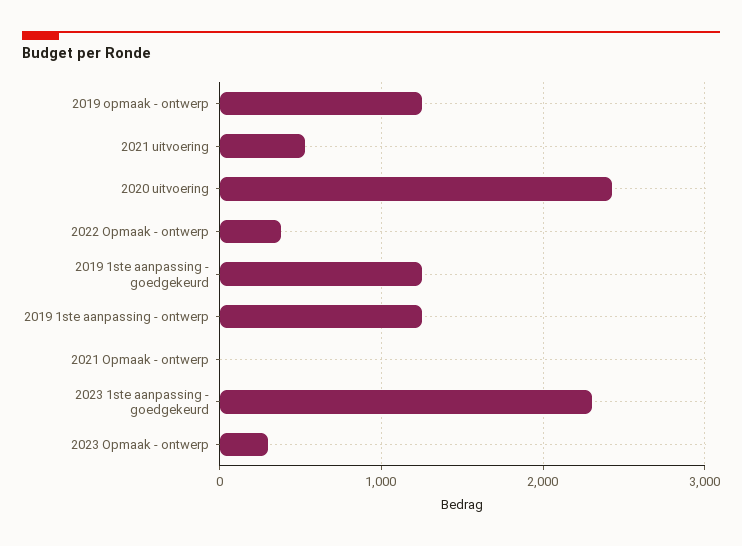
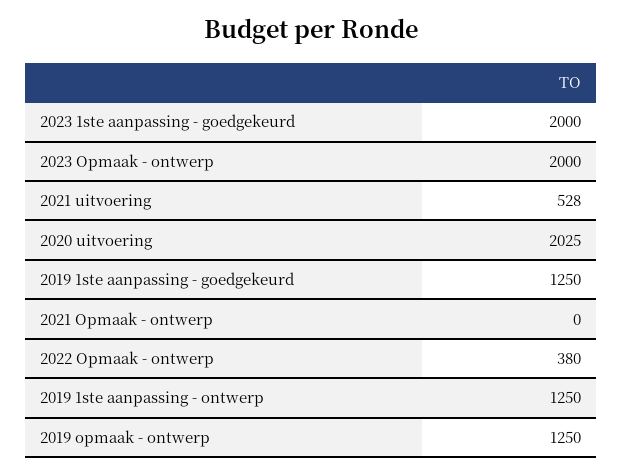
  {
    "2019 opmaak - ontwerp": 1250,
    "2021 uitvoering": 528,
-   "2020 uitvoering": 2400,
+   "2020 uitvoering": 2025,
    "2022 Opmaak - ontwerp": 380,
    "2019 1ste aanpassing - goedgekeurd": 1250,
    "2019 1ste aanpassing - ontwerp": 1250,
    "2021 Opmaak - ontwerp": 0,
-   "2023 1ste aanpassing - goedgekeurd": 2300,
+   "2023 1ste aanpassing - goedgekeurd": 2000,
-   "2023 Opmaak - ontwerp": 300
+   "2023 Opmaak - ontwerp": 2000
  }

